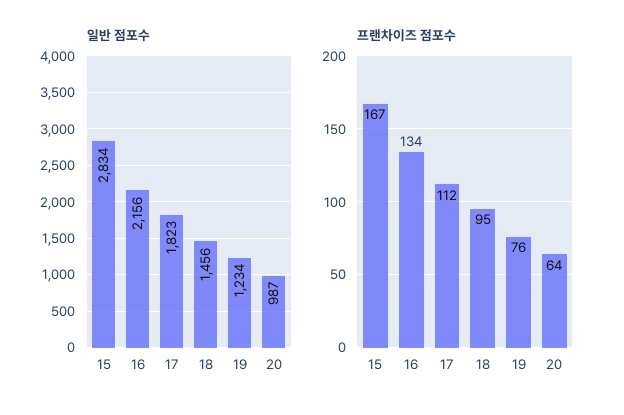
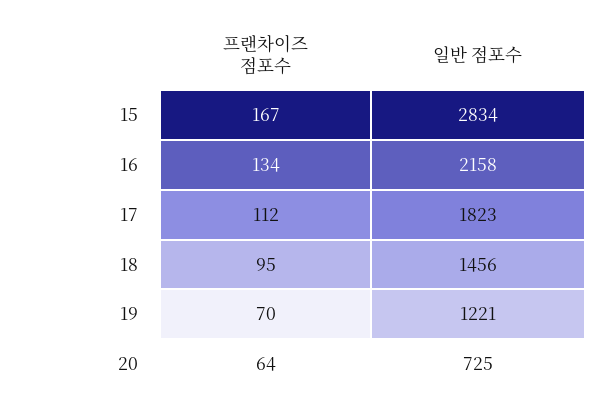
  {
    "일반 점포수": {
      "15": 2834,
-     "16": 2156,
+     "16": 2158,
      "17": 1823,
      "18": 1456,
-     "19": 1234,
+     "19": 1221,
-     "20": 987
+     "20": 725
    },
    "프랜차이즈 점포수": {
      "15": 167,
      "16": 134,
      "17": 112,
      "18": 95,
-     "19": 76,
+     "19": 70,
      "20": 64
    }
  }

